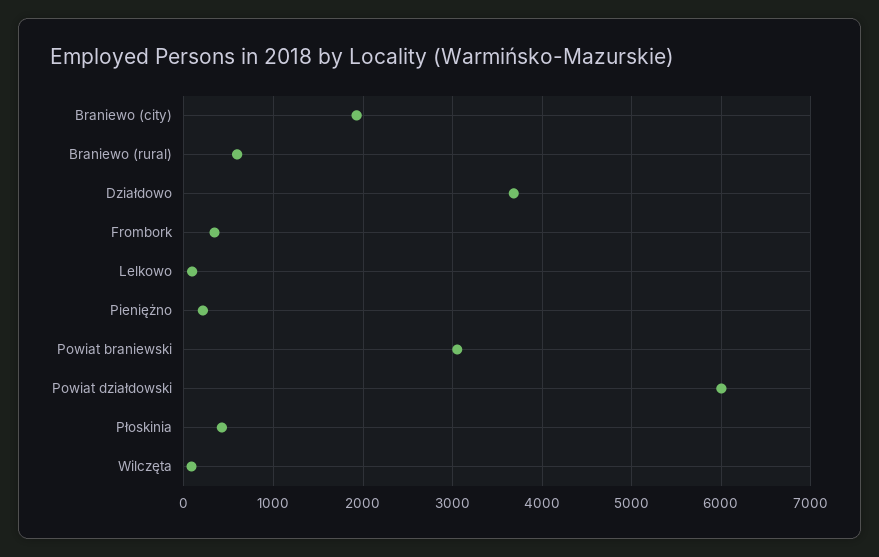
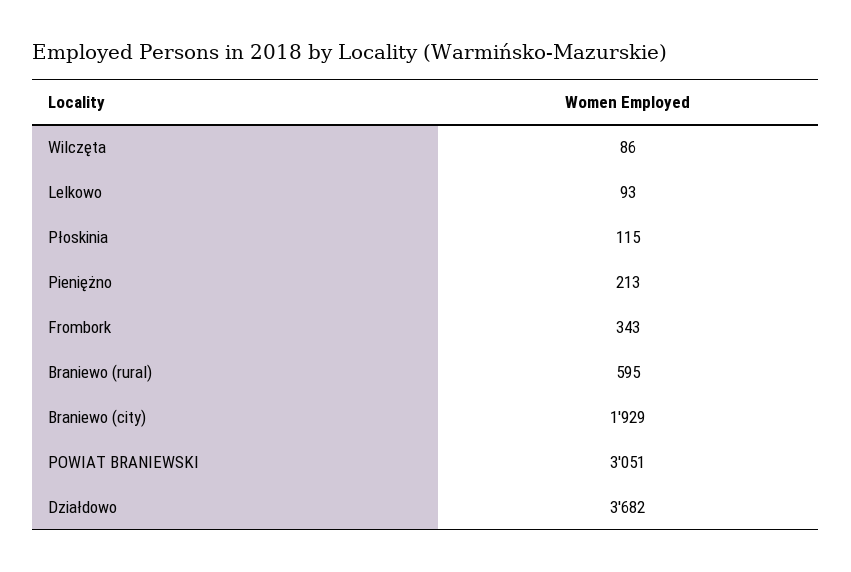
  {
    "Braniewo (city)": 1929,
    "Braniewo (rural)": 595,
    "Działdowo": 3682,
    "Frombork": 343,
    "Lelkowo": 93,
    "Pieniężno": 213,
    "Powiat braniewski": 3051,
-   "Powiat działdowski": 6000,
-   "Płoskinia": 400,
+   "Płoskinia": 115,
    "Wilczęta": 86
  }

